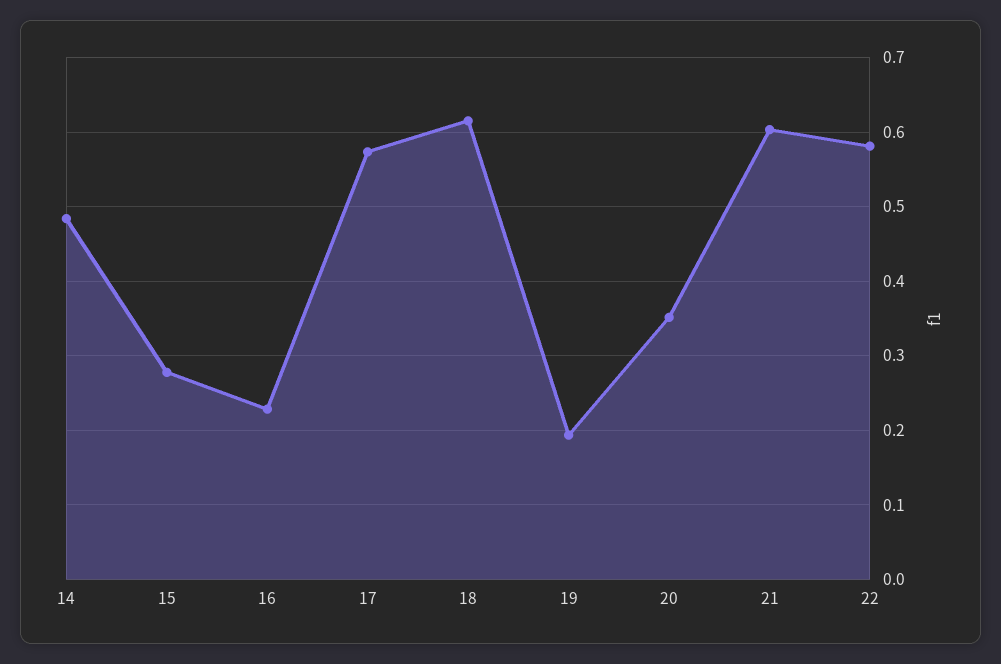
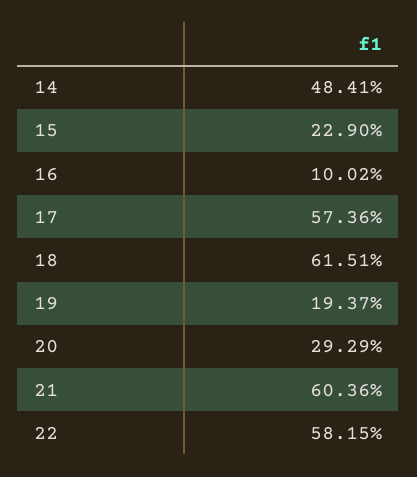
  {
    "14": 0.4841,
-   "15": 0.28,
+   "15": 0.229,
-   "16": 0.23,
+   "16": 0.1002,
    "17": 0.5736,
    "18": 0.6151,
    "19": 0.1937,
-   "20": 0.35,
+   "20": 0.2929,
    "21": 0.6036,
    "22": 0.5815
  }

